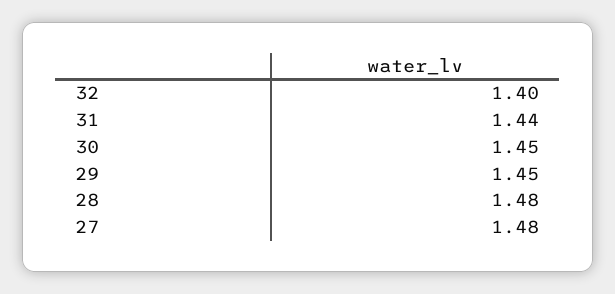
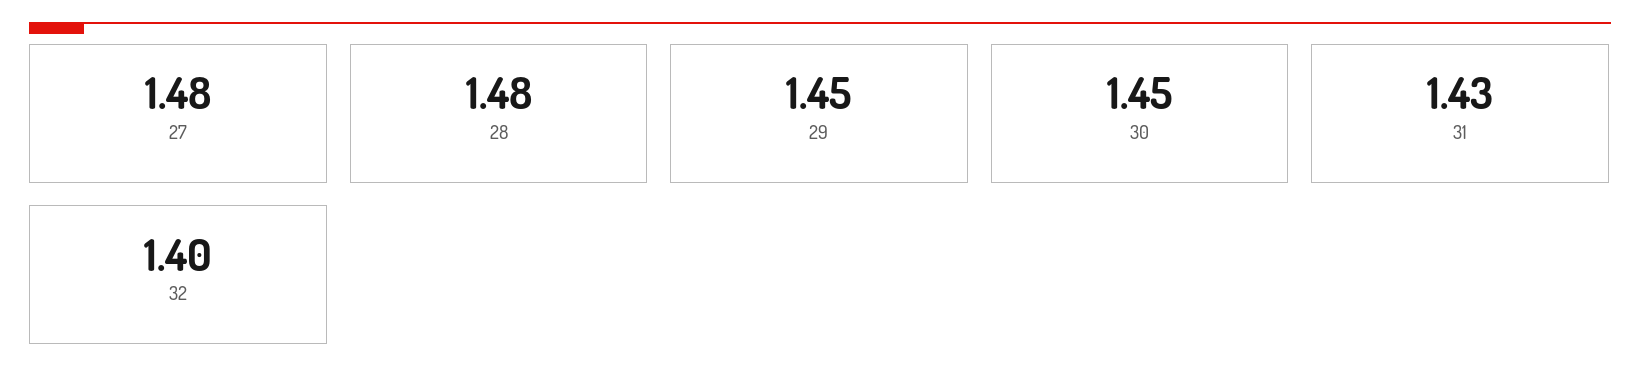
  {
    "32": 1.4,
-   "31": 1.44,
+   "31": 1.43,
    "30": 1.45,
    "29": 1.45,
    "28": 1.48,
    "27": 1.48
  }

